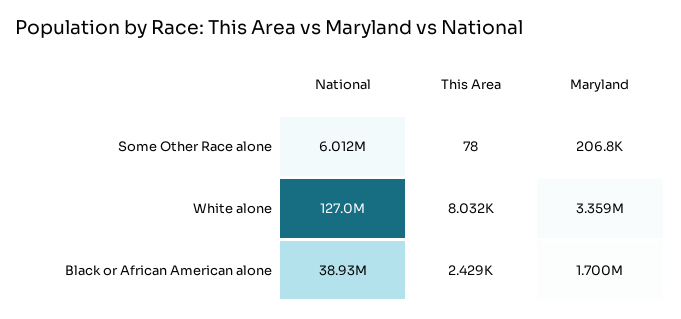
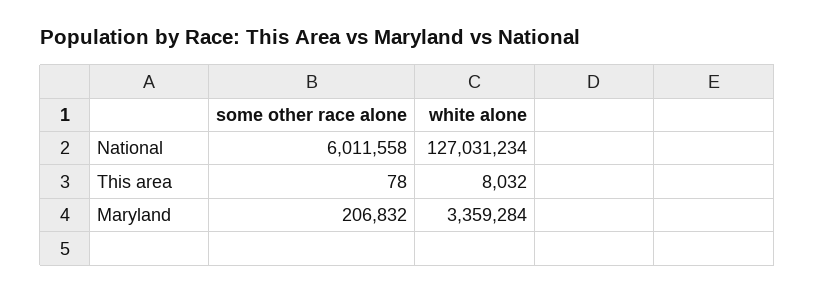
  {
    "National": {
      "Some Other Race alone": 6011558,
-     "White alone": 127031234,
+     "White alone": 127031234
-     "Black or African American alone": 38930000
    },
    "This Area": {
      "Some Other Race alone": 78,
-     "White alone": 8032,
+     "White alone": 8032
-     "Black or African American alone": 2429
    },
    "Maryland": {
      "Some Other Race alone": 206832,
-     "White alone": 3359284,
+     "White alone": 3359284
-     "Black or African American alone": 1700000
    }
  }

